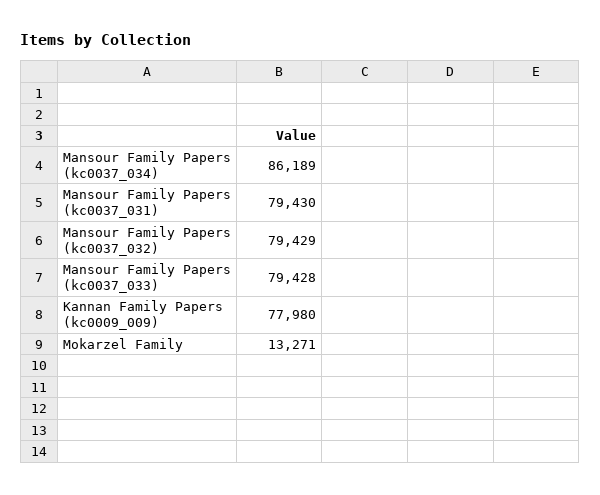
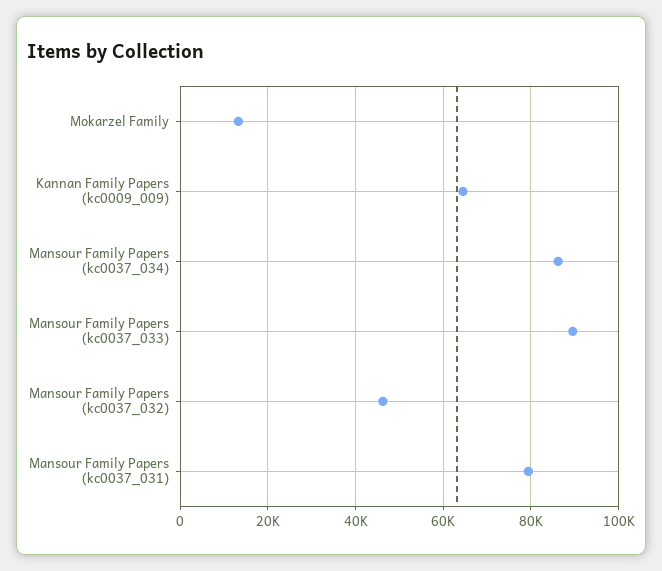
  {
    "Mansour Family Papers (kc0037_034)": 86189,
    "Mansour Family Papers (kc0037_031)": 79430,
-   "Mansour Family Papers (kc0037_032)": 79429,
+   "Mansour Family Papers (kc0037_032)": 46000,
-   "Mansour Family Papers (kc0037_033)": 79428,
+   "Mansour Family Papers (kc0037_033)": 90000,
-   "Kannan Family Papers (kc0009_009)": 77980,
+   "Kannan Family Papers (kc0009_009)": 64000,
    "Mokarzel Family": 13271
  }

